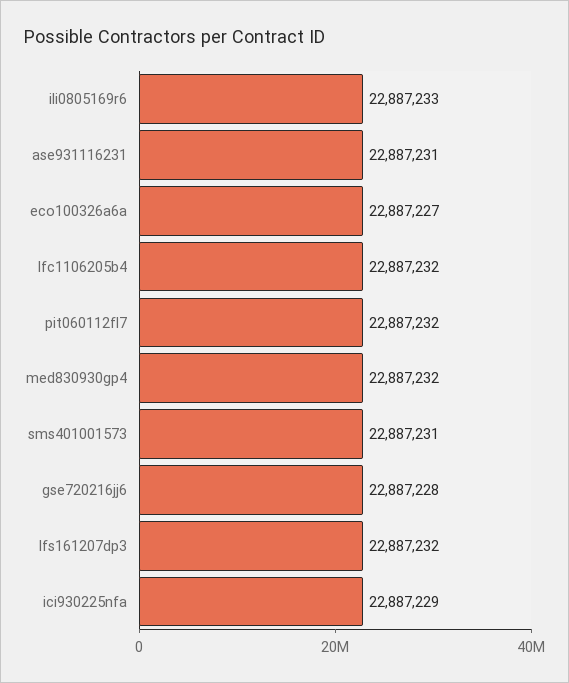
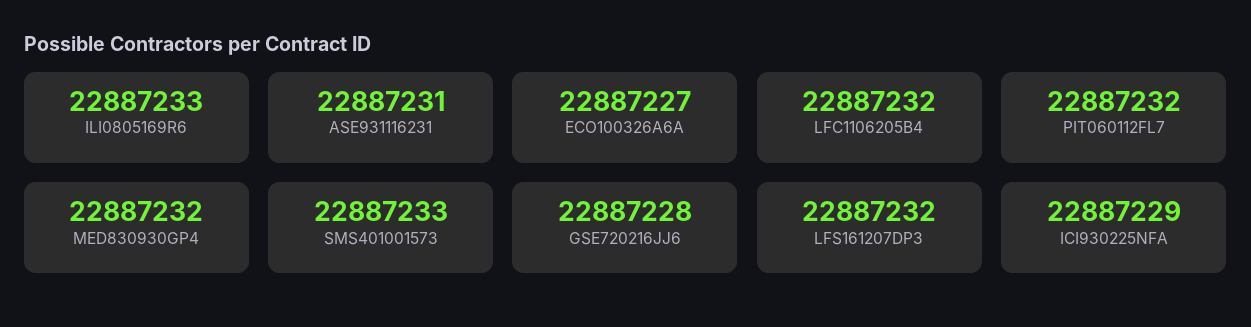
  {
    "ili0805169r6": 22887233,
    "ase931116231": 22887231,
    "eco100326a6a": 22887227,
    "lfc1106205b4": 22887232,
    "pit060112fl7": 22887232,
    "med830930gp4": 22887232,
-   "sms401001573": 22887231,
+   "sms401001573": 22887233,
    "gse720216jj6": 22887228,
    "lfs161207dp3": 22887232,
    "ici930225nfa": 22887229
  }

